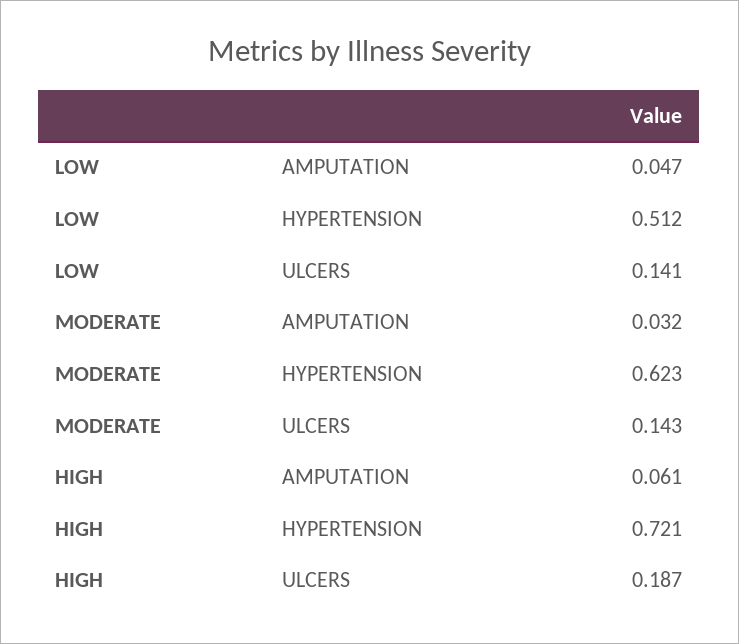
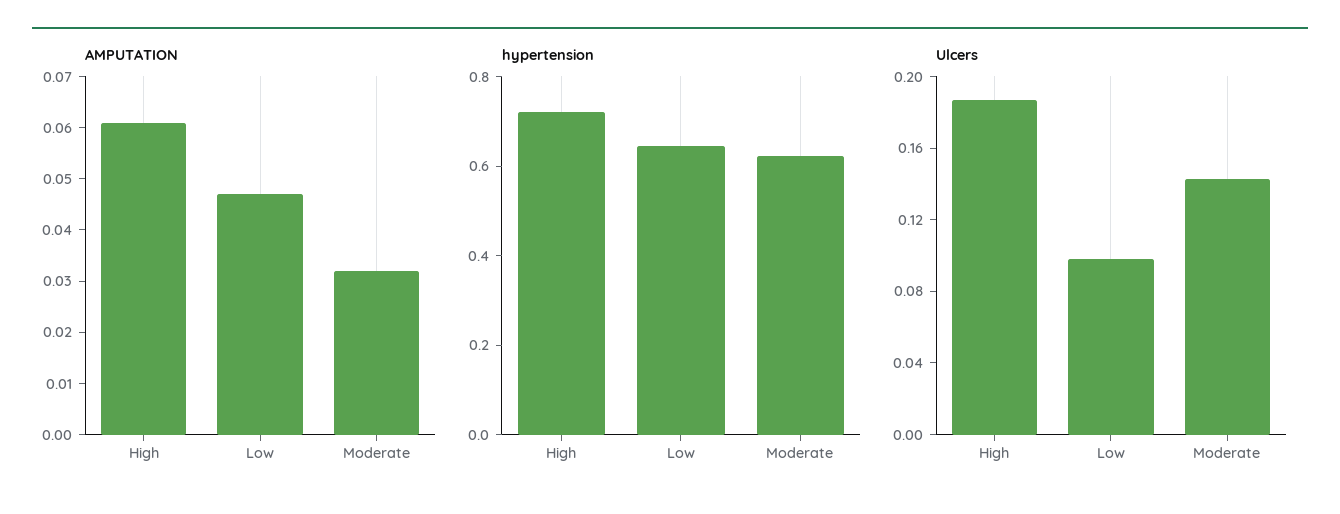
  {
    "AMPUTATION": {
      "LOW": 0.047,
      "MODERATE": 0.032,
      "HIGH": 0.061
    },
    "HYPERTENSION": {
-     "LOW": 0.512,
+     "LOW": 0.65,
      "MODERATE": 0.623,
      "HIGH": 0.721
    },
    "ULCERS": {
-     "LOW": 0.141,
+     "LOW": 0.1,
      "MODERATE": 0.143,
      "HIGH": 0.187
    }
  }

